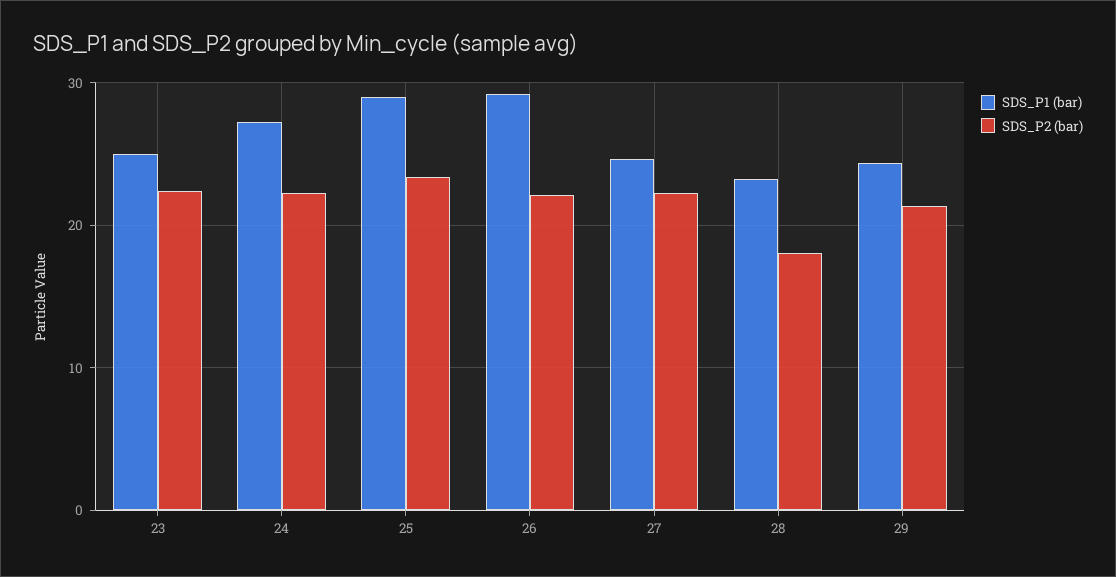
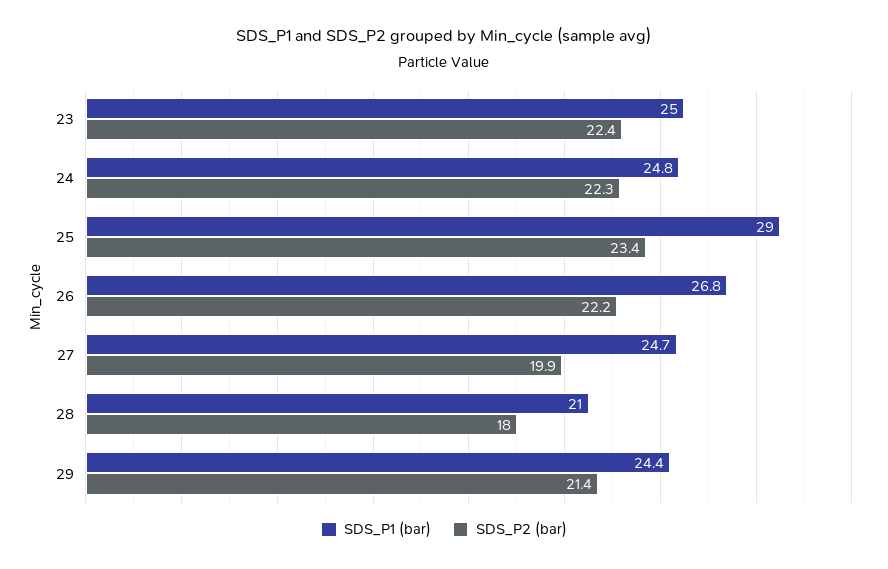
  {
    "SDS_P1 (bar)": {
      "23": 25,
-     "24": 27,
+     "24": 24.8,
      "25": 29,
-     "26": 29,
+     "26": 26.8,
      "27": 24.7,
-     "28": 23,
+     "28": 21,
      "29": 24.4
    },
    "SDS_P2 (bar)": {
      "23": 22.4,
      "24": 22.3,
      "25": 23.4,
      "26": 22.2,
-     "27": 22,
+     "27": 19.9,
      "28": 18,
      "29": 21.4
    }
  }

